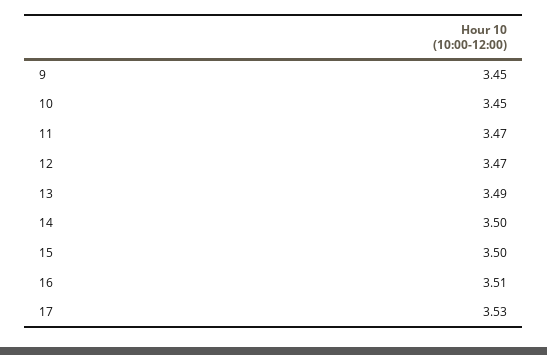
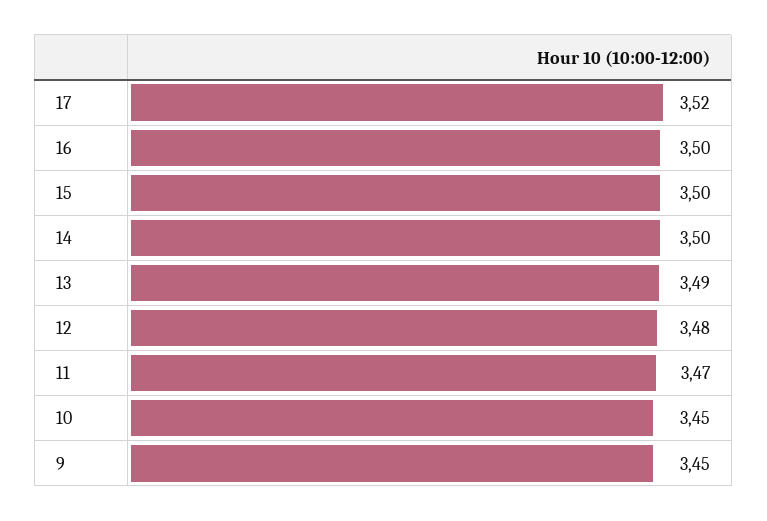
  {
    "9": 3.45,
    "10": 3.45,
    "11": 3.47,
-   "12": 3.47,
+   "12": 3.48,
    "13": 3.49,
    "14": 3.5,
    "15": 3.5,
-   "16": 3.51,
+   "16": 3.5,
-   "17": 3.53
+   "17": 3.52
  }

